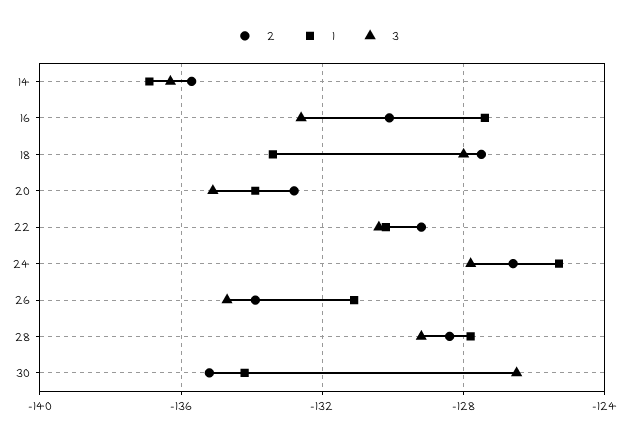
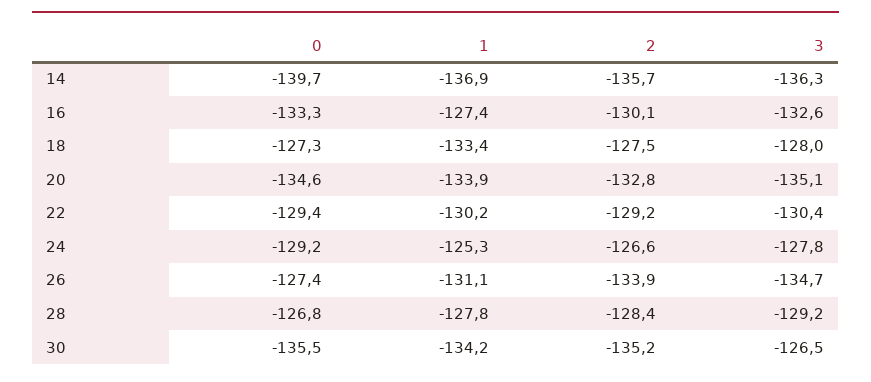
  {
    "2": {
      "14": -135.7,
      "16": -130.1,
      "18": -127.5,
      "20": -132.8,
      "22": -129.2,
      "24": -126.6,
      "26": -133.9,
      "28": -128.4,
      "30": -135.2
    },
    "1": {
      "14": -136.9,
      "16": -127.4,
      "18": -133.4,
      "20": -133.9,
      "22": -130.2,
      "24": -125.3,
      "26": -131.1,
      "28": -127.8,
      "30": -134.2
    },
    "3": {
      "14": -136.3,
      "16": -132.6,
      "18": -128,
      "20": -135.1,
      "22": -130.4,
      "24": -127.8,
      "26": -134.7,
      "28": -129.2,
      "30": -126.5
-   }
+   },
+   "0": {
+     "14": -139.7,
+     "16": -133.3,
+     "18": -127.3,
+     "20": -134.6,
+     "22": -129.4,
+     "24": -129.2,
+     "26": -127.4,
+     "28": -126.8,
+     "30": -135.5
+   }
  }

